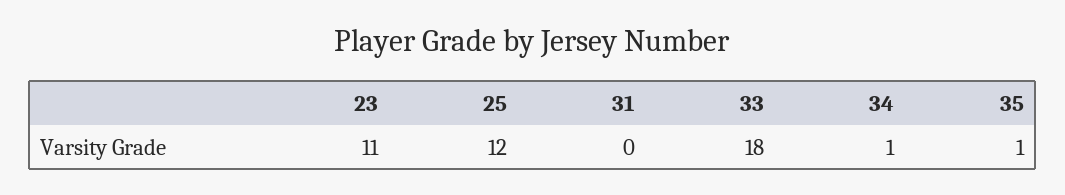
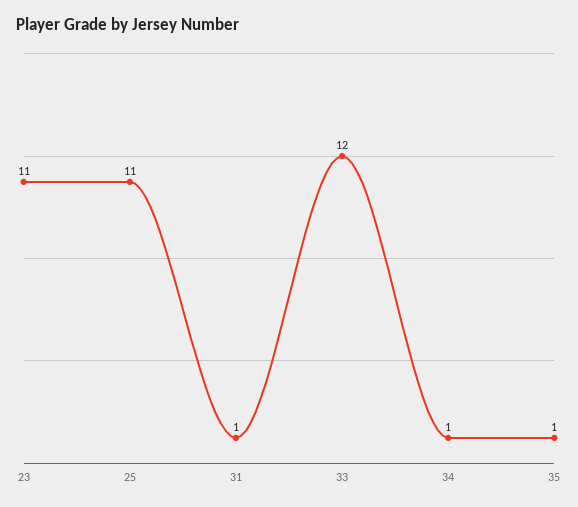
  {
    "23": 11,
-   "25": 12,
+   "25": 11,
-   "31": 0,
+   "31": 1,
-   "33": 18,
+   "33": 12,
    "34": 1,
    "35": 1
  }

